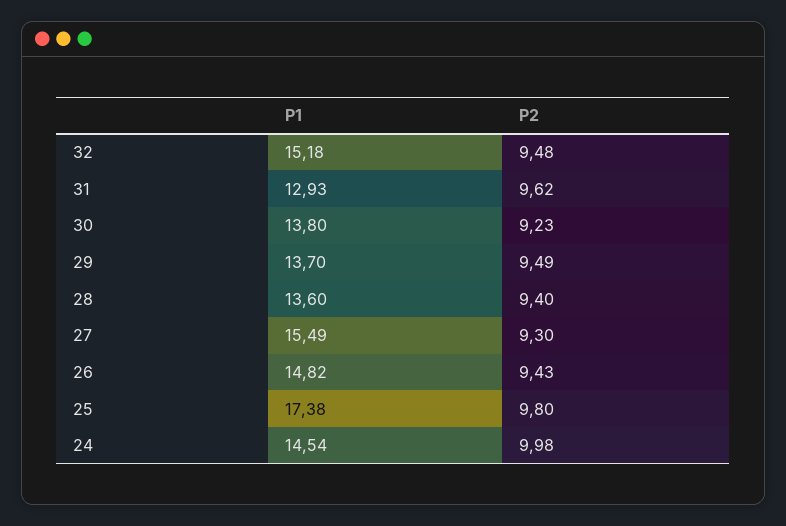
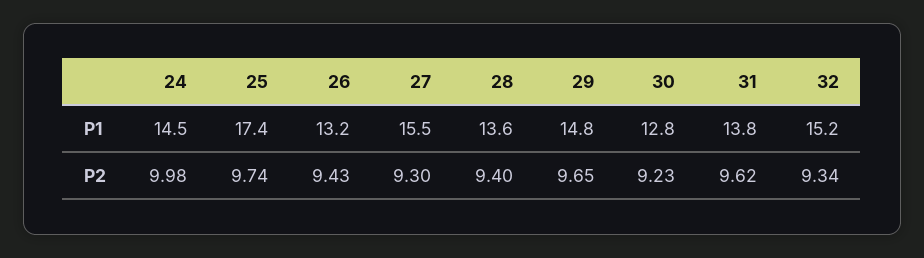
  {
    "P1": {
      "32": 15.18,
-     "31": 12.93,
+     "31": 13.8,
-     "30": 13.8,
+     "30": 12.8,
-     "29": 13.7,
+     "29": 14.8,
      "28": 13.6,
      "27": 15.49,
-     "26": 14.82,
+     "26": 13.2,
      "25": 17.38,
      "24": 14.54
    },
    "P2": {
-     "32": 9.48,
+     "32": 9.34,
      "31": 9.62,
      "30": 9.23,
-     "29": 9.49,
+     "29": 9.65,
      "28": 9.4,
      "27": 9.3,
      "26": 9.43,
-     "25": 9.8,
+     "25": 9.74,
      "24": 9.98
    }
  }

